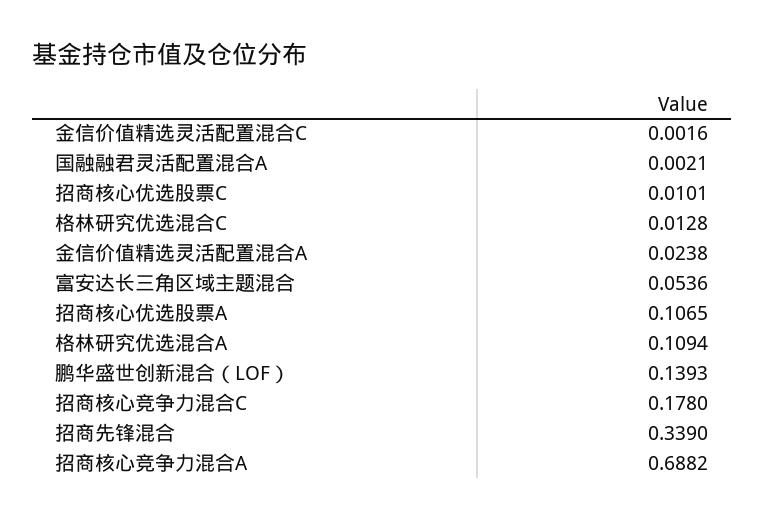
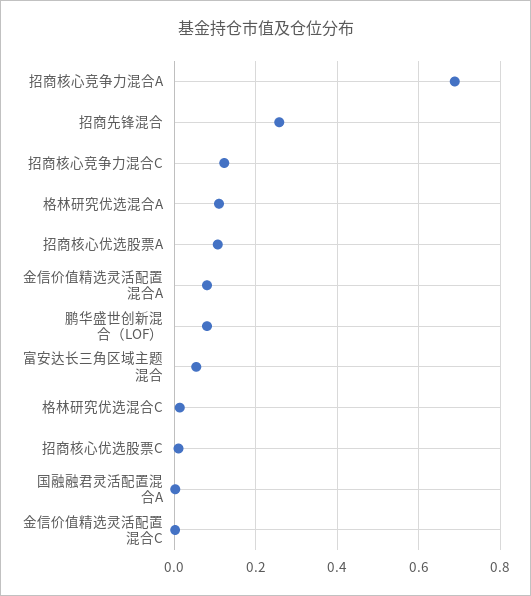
  {
    "金信价值精选灵活配置混合C": 0.0016,
    "国融融君灵活配置混合A": 0.0021,
    "招商核心优选股票C": 0.0101,
    "格林研究优选混合C": 0.0128,
-   "金信价值精选灵活配置混合A": 0.0238,
+   "金信价值精选灵活配置混合A": 0.08,
    "富安达长三角区域主题混合": 0.0536,
    "招商核心优选股票A": 0.1065,
    "格林研究优选混合A": 0.1094,
-   "鹏华盛世创新混合（LOF）": 0.1393,
+   "鹏华盛世创新混合（LOF）": 0.08,
-   "招商核心竞争力混合C": 0.178,
+   "招商核心竞争力混合C": 0.12,
-   "招商先锋混合": 0.339,
+   "招商先锋混合": 0.26,
    "招商核心竞争力混合A": 0.6882
  }

